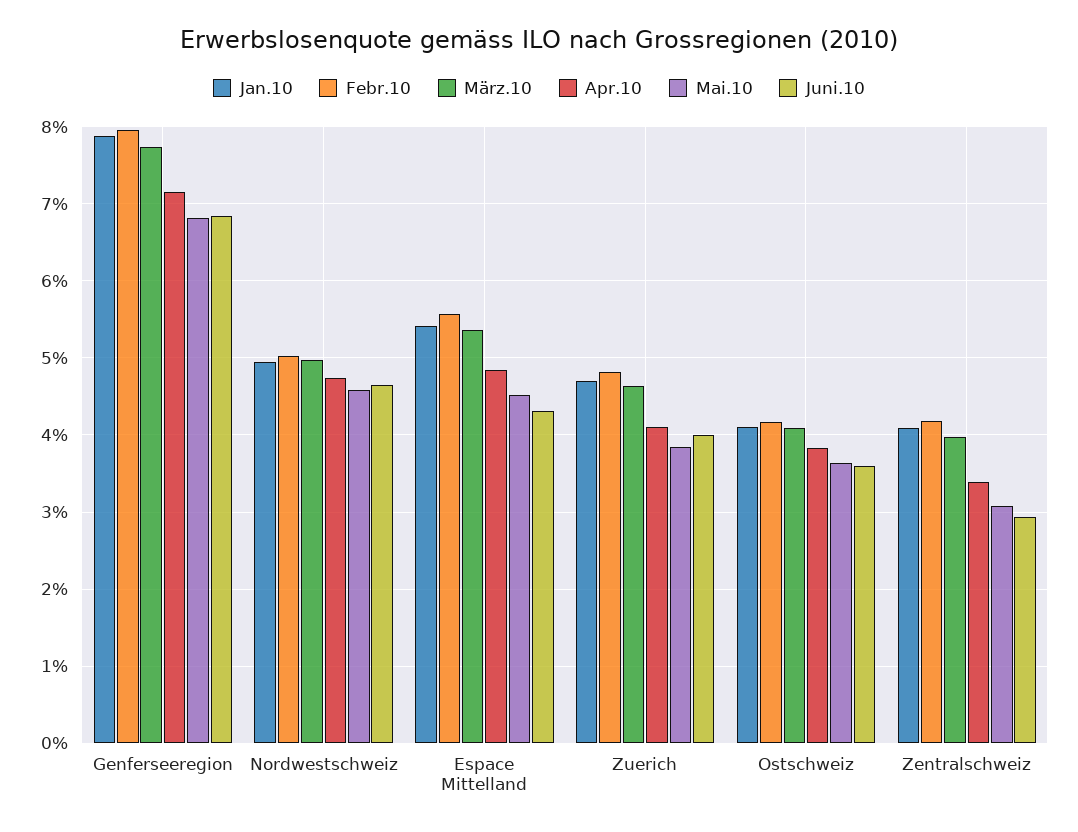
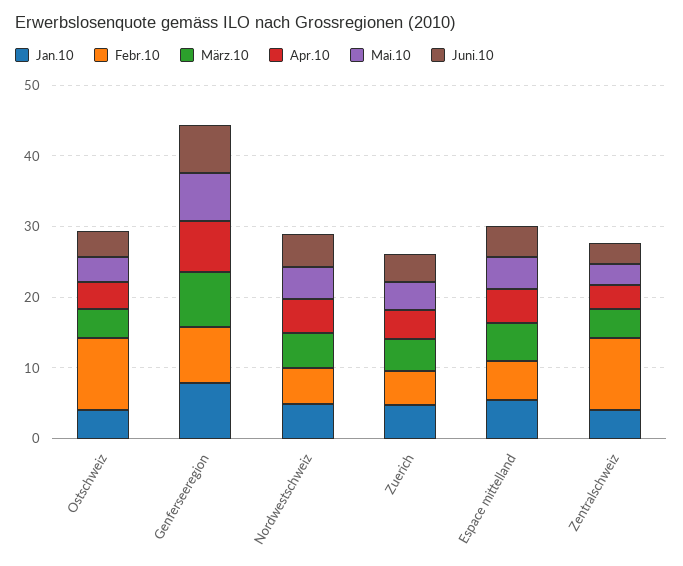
  {
    "Jan.10": {
      "Genferseeregion": 7.9,
      "Nordwestschweiz": 4.9,
      "Espace Mittelland": 5.4,
      "Zuerich": 4.7,
      "Ostschweiz": 4.1,
      "Zentralschweiz": 4.1
    },
    "Febr.10": {
      "Genferseeregion": 8,
      "Nordwestschweiz": 5,
      "Espace Mittelland": 5.6,
      "Zuerich": 4.8,
-     "Ostschweiz": 4.2,
+     "Ostschweiz": 10,
-     "Zentralschweiz": 4.2
+     "Zentralschweiz": 10
    },
    "März.10": {
      "Genferseeregion": 7.7,
      "Nordwestschweiz": 5,
      "Espace Mittelland": 5.4,
      "Zuerich": 4.6,
      "Ostschweiz": 4.1,
      "Zentralschweiz": 4
    },
    "Apr.10": {
      "Genferseeregion": 7.2,
      "Nordwestschweiz": 4.7,
      "Espace Mittelland": 4.9,
      "Zuerich": 4.1,
      "Ostschweiz": 3.8,
      "Zentralschweiz": 3.4
    },
    "Mai.10": {
      "Genferseeregion": 6.8,
      "Nordwestschweiz": 4.6,
      "Espace Mittelland": 4.5,
      "Zuerich": 3.8,
      "Ostschweiz": 3.6,
      "Zentralschweiz": 3.1
    },
    "Juni.10": {
      "Genferseeregion": 6.8,
      "Nordwestschweiz": 4.7,
      "Espace Mittelland": 4.3,
      "Zuerich": 4,
      "Ostschweiz": 3.6,
      "Zentralschweiz": 2.9
    }
  }

